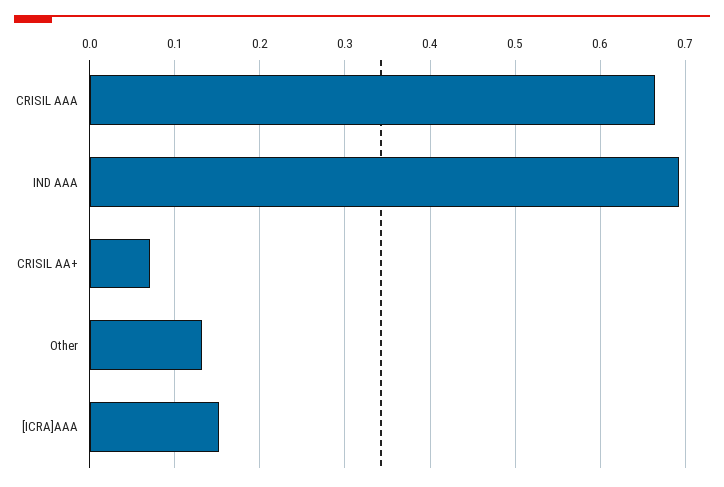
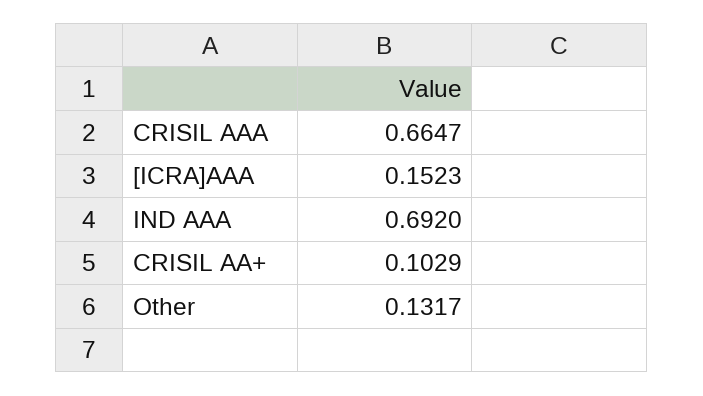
  {
    "CRISIL AAA": 0.6647,
    "IND AAA": 0.692,
-   "CRISIL AA+": 0.07,
+   "CRISIL AA+": 0.1029,
    "Other": 0.1317,
    "[ICRA]AAA": 0.1523
  }

